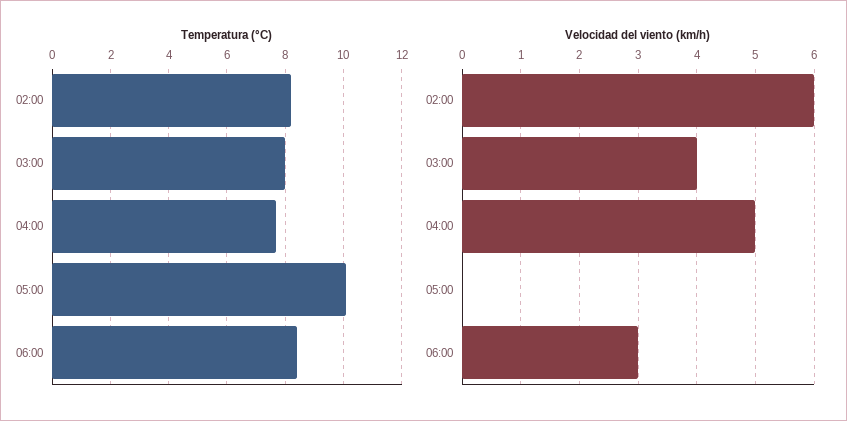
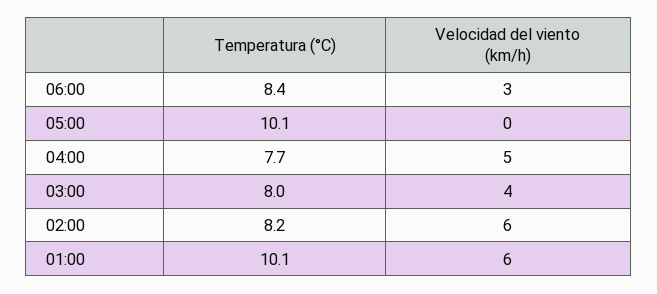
  {
    "Temperatura (°C)": {
      "02:00": 8.2,
      "03:00": 8,
      "04:00": 7.7,
      "05:00": 10.1,
-     "06:00": 8.4
+     "06:00": 8.4,
+     "01:00": 10.1
    },
    "Velocidad del viento (km/h)": {
      "02:00": 6,
      "03:00": 4,
      "04:00": 5,
      "05:00": 0,
-     "06:00": 3
+     "06:00": 3,
+     "01:00": 6
    }
  }

